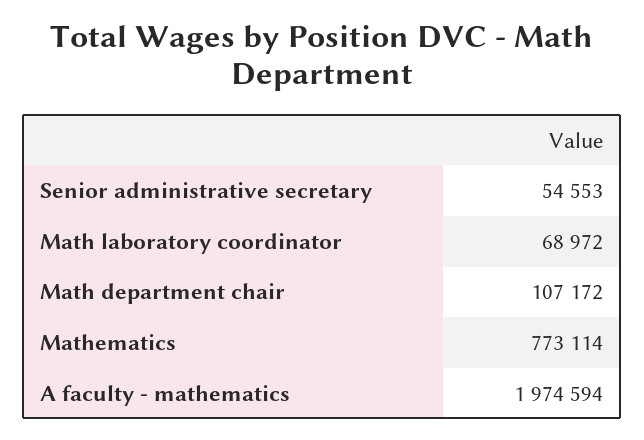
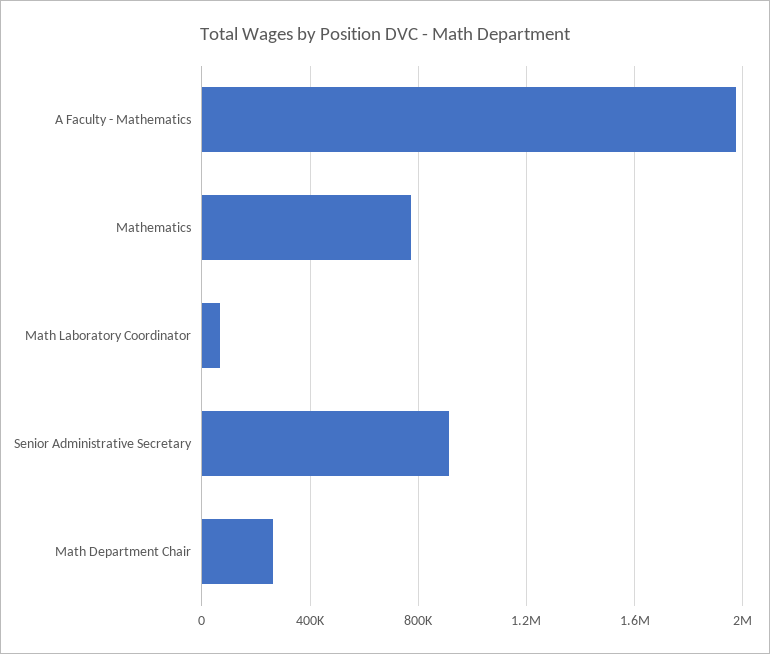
  {
-   "Senior administrative secretary": 54553,
+   "Senior administrative secretary": 900000,
    "Math laboratory coordinator": 68972,
-   "Math department chair": 107172,
+   "Math department chair": 250000,
    "Mathematics": 773114,
    "A faculty - mathematics": 1974594
  }

